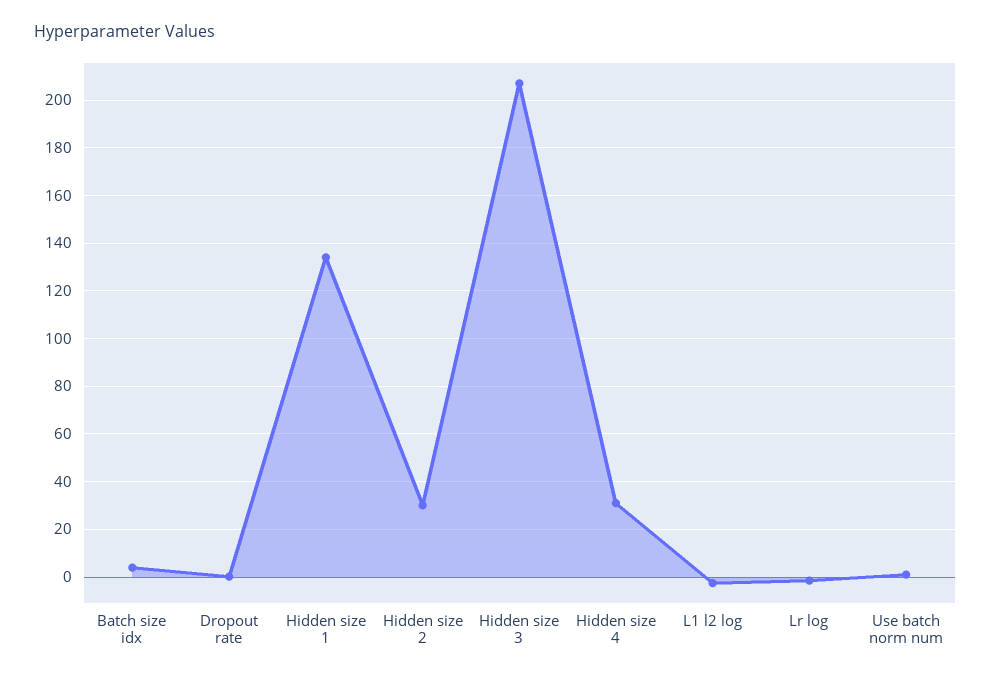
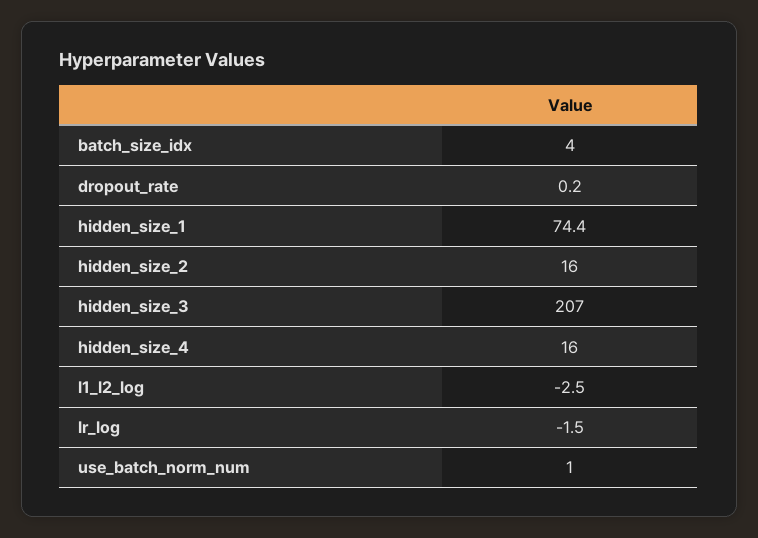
  {
    "Batch size idx": 4,
    "Dropout rate": 0.2,
-   "Hidden size 1": 135,
+   "Hidden size 1": 74.4,
-   "Hidden size 2": 30,
+   "Hidden size 2": 16,
    "Hidden size 3": 207,
-   "Hidden size 4": 30,
+   "Hidden size 4": 16,
    "L1 l2 log": -2.5,
    "Lr log": -1.5,
    "Use batch norm num": 1
  }

